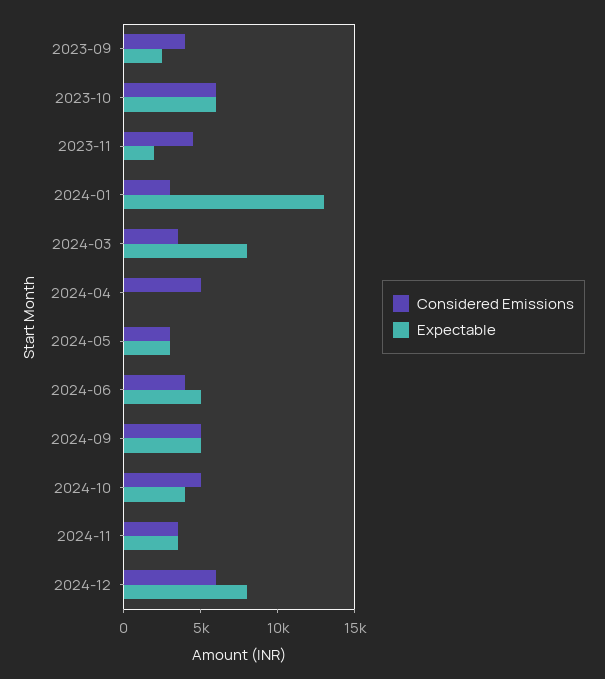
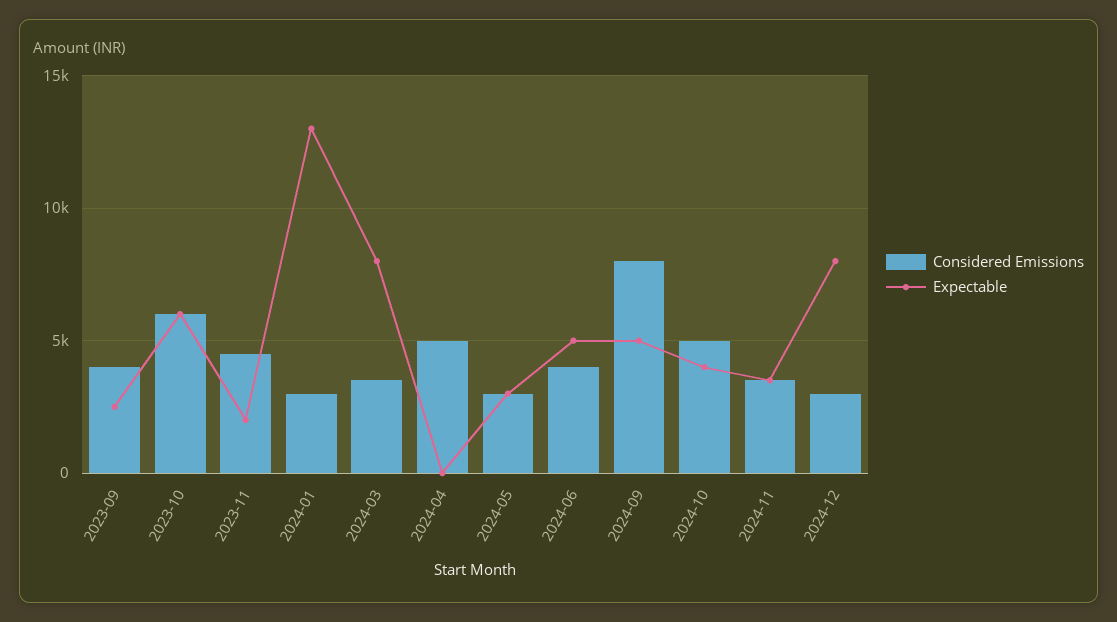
  {
    "Considered Emissions": {
      "2023-09": 4000,
      "2023-10": 6000,
      "2023-11": 4500,
      "2024-01": 3000,
      "2024-03": 3500,
      "2024-04": 5000,
      "2024-05": 3000,
      "2024-06": 4000,
-     "2024-09": 5000,
+     "2024-09": 8000,
      "2024-10": 5000,
      "2024-11": 3500,
-     "2024-12": 6000
+     "2024-12": 3000
    },
    "Expectable": {
      "2023-09": 2500,
      "2023-10": 6000,
      "2023-11": 2000,
      "2024-01": 13000,
      "2024-03": 8000,
      "2024-04": 0,
      "2024-05": 3000,
      "2024-06": 5000,
      "2024-09": 5000,
      "2024-10": 4000,
      "2024-11": 3500,
      "2024-12": 8000
    }
  }

